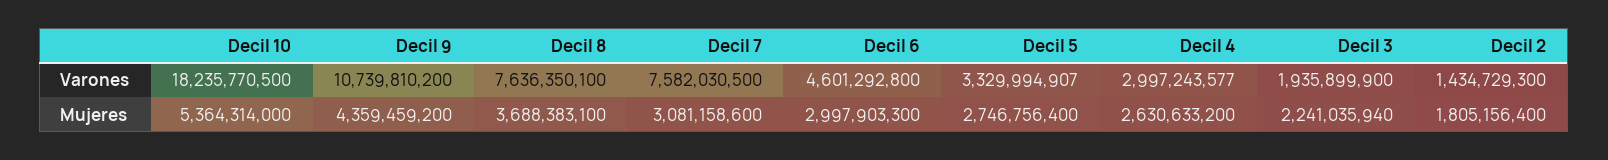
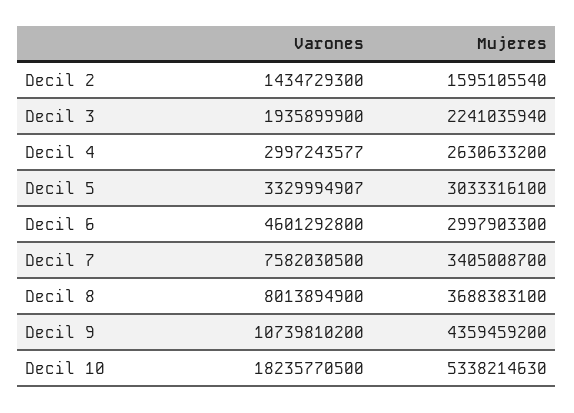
  {
    "Decil 10": {
      "Varones": 18235770500,
-     "Mujeres": 5364314000
+     "Mujeres": 5338214630
    },
    "Decil 9": {
      "Varones": 10739810200,
      "Mujeres": 4359459200
    },
    "Decil 8": {
-     "Varones": 7636350100,
+     "Varones": 8013894900,
      "Mujeres": 3688383100
    },
    "Decil 7": {
      "Varones": 7582030500,
-     "Mujeres": 3081158600
+     "Mujeres": 3405008700
    },
    "Decil 6": {
      "Varones": 4601292800,
      "Mujeres": 2997903300
    },
    "Decil 5": {
      "Varones": 3329994907,
-     "Mujeres": 2746756400
+     "Mujeres": 3033316100
    },
    "Decil 4": {
      "Varones": 2997243577,
      "Mujeres": 2630633200
    },
    "Decil 3": {
      "Varones": 1935899900,
      "Mujeres": 2241035940
    },
    "Decil 2": {
      "Varones": 1434729300,
-     "Mujeres": 1805156400
+     "Mujeres": 1595105540
    }
  }

